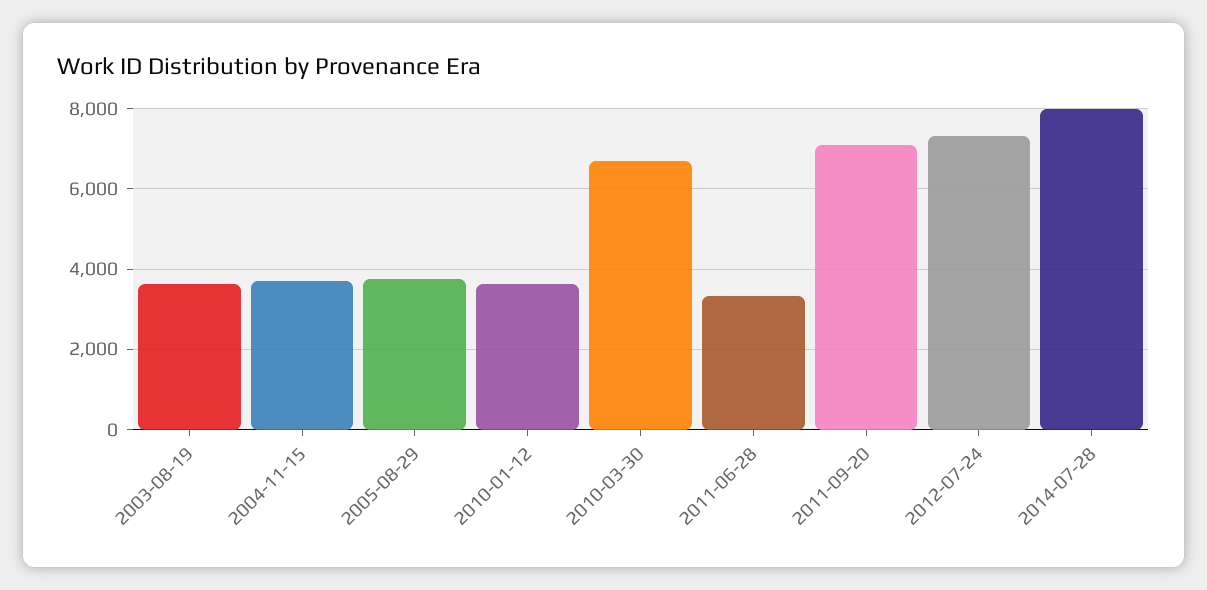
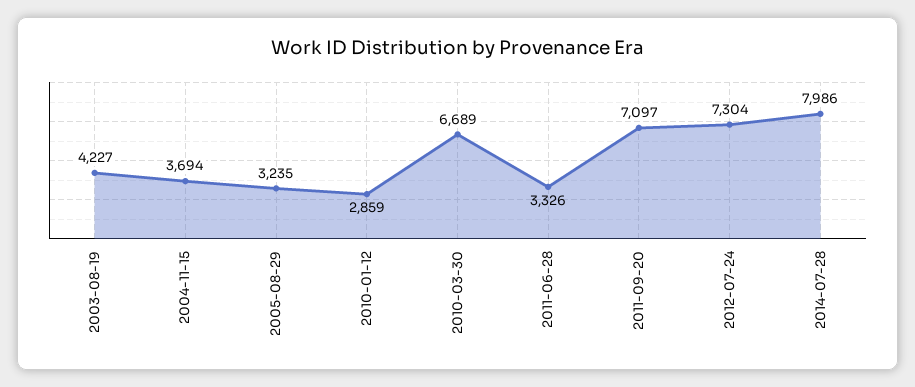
  {
-   "2003-08-19": 3600,
+   "2003-08-19": 4227,
    "2004-11-15": 3694,
-   "2005-08-29": 3800,
+   "2005-08-29": 3235,
-   "2010-01-12": 3600,
+   "2010-01-12": 2859,
    "2010-03-30": 6689,
    "2011-06-28": 3326,
    "2011-09-20": 7097,
    "2012-07-24": 7304,
    "2014-07-28": 7986
  }

